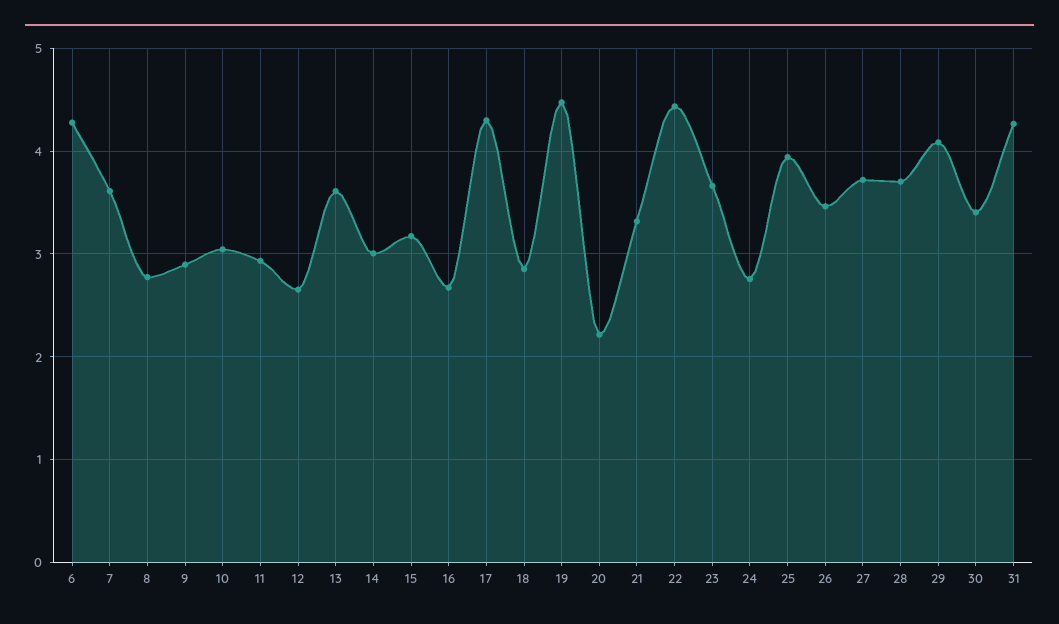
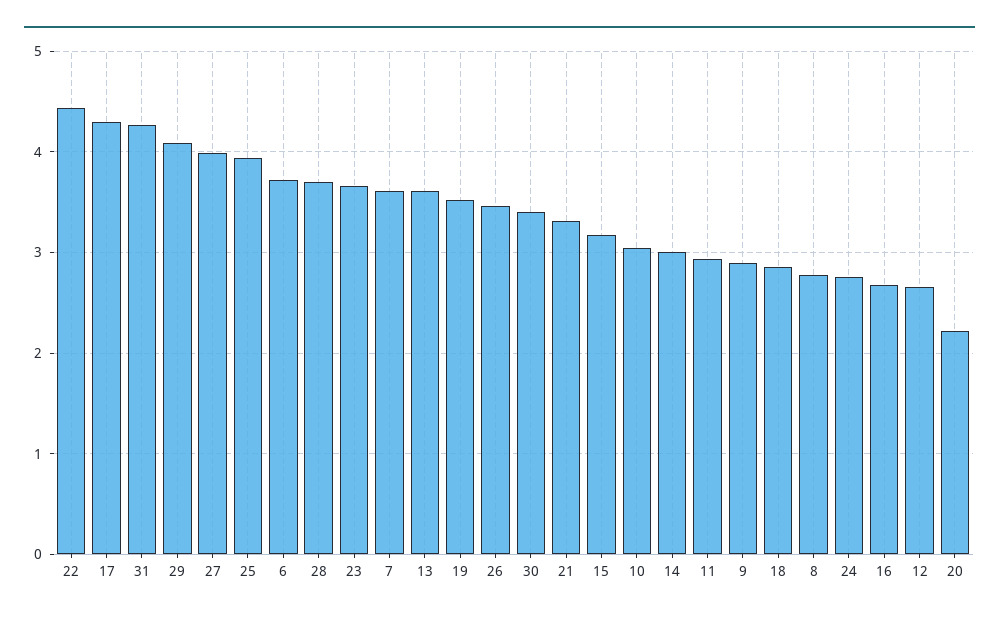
  {
-   "6": 4.3,
+   "6": 3.7,
    "7": 3.6,
    "8": 2.8,
    "9": 2.9,
    "10": 3,
    "11": 2.9,
    "12": 2.7,
    "13": 3.6,
    "14": 3,
    "15": 3.2,
    "16": 2.7,
    "17": 4.3,
    "18": 2.9,
-   "19": 4.5,
+   "19": 3.5,
    "20": 2.2,
    "21": 3.3,
    "22": 4.4,
    "23": 3.7,
    "24": 2.8,
    "25": 3.9,
    "26": 3.5,
-   "27": 3.7,
+   "27": 4,
    "28": 3.7,
    "29": 4.1,
    "30": 3.4,
    "31": 4.3
  }

